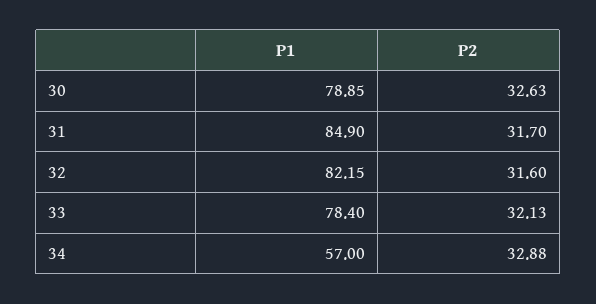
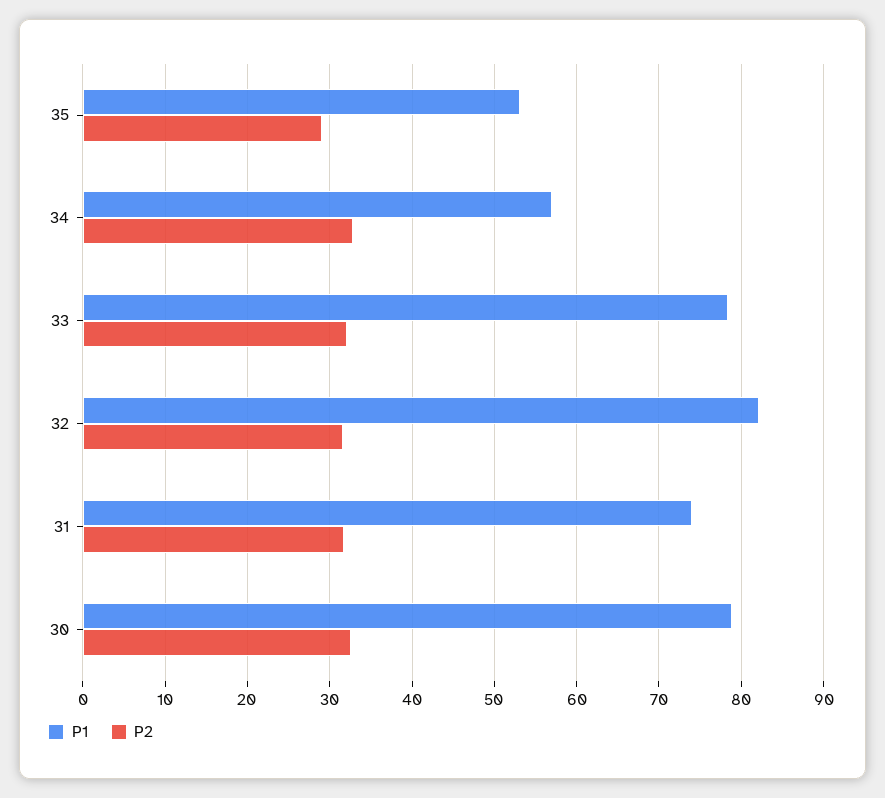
  {
    "P1": {
      "30": 78.85,
-     "31": 84.9,
+     "31": 74,
      "32": 82.15,
      "33": 78.4,
-     "34": 57
+     "34": 57,
+     "35": 53
    },
    "P2": {
      "30": 32.63,
      "31": 31.7,
      "32": 31.6,
      "33": 32.13,
-     "34": 32.88
+     "34": 32.88,
+     "35": 29
    }
  }

